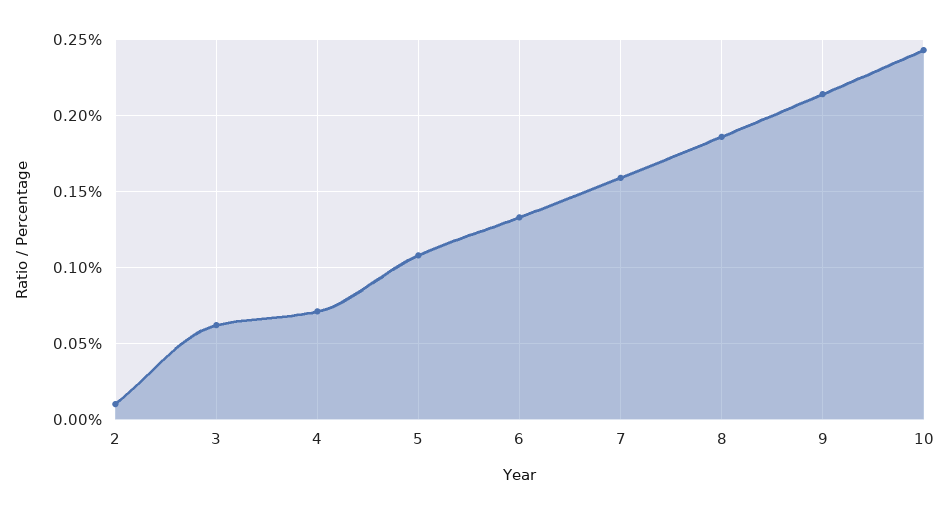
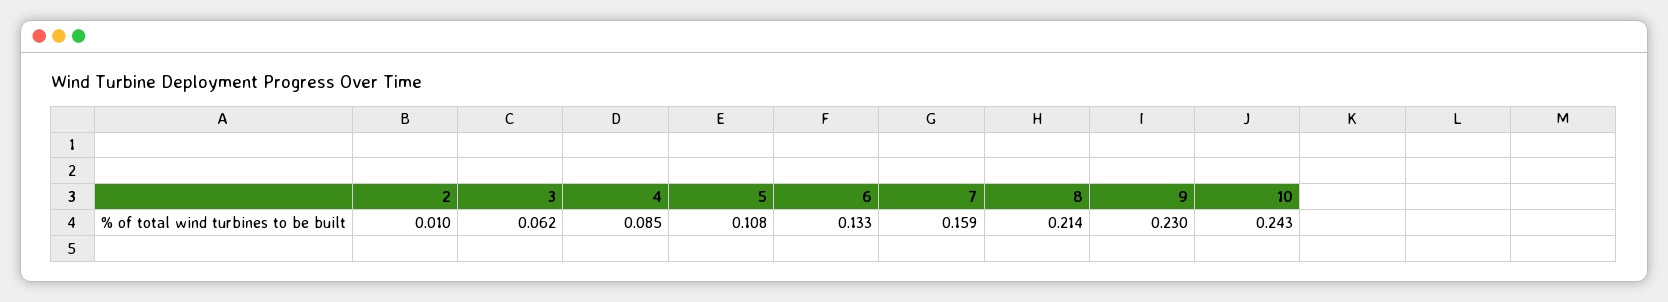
  {
    "2": 0.01,
    "3": 0.062,
-   "4": 0.07,
+   "4": 0.085,
    "5": 0.108,
    "6": 0.133,
    "7": 0.159,
-   "8": 0.185,
+   "8": 0.214,
-   "9": 0.215,
+   "9": 0.23,
    "10": 0.243
  }

